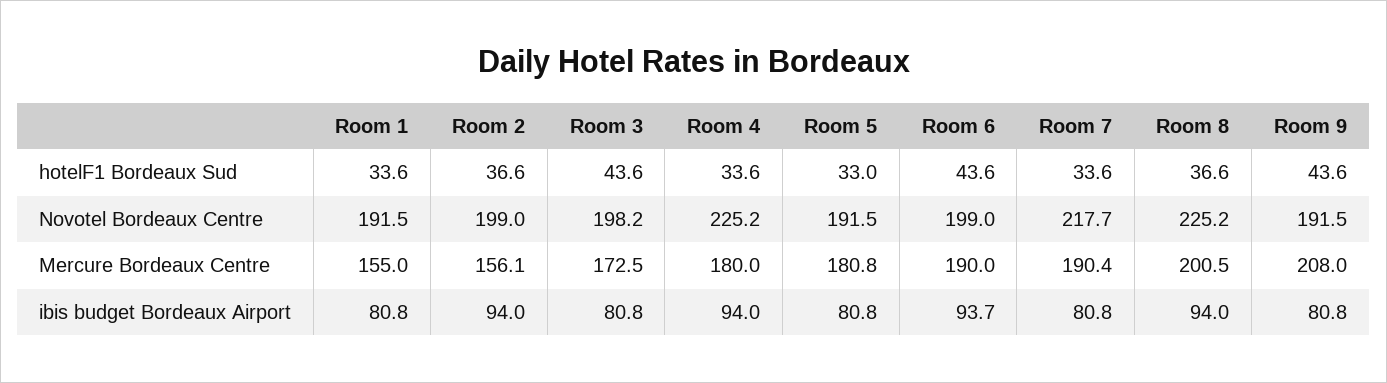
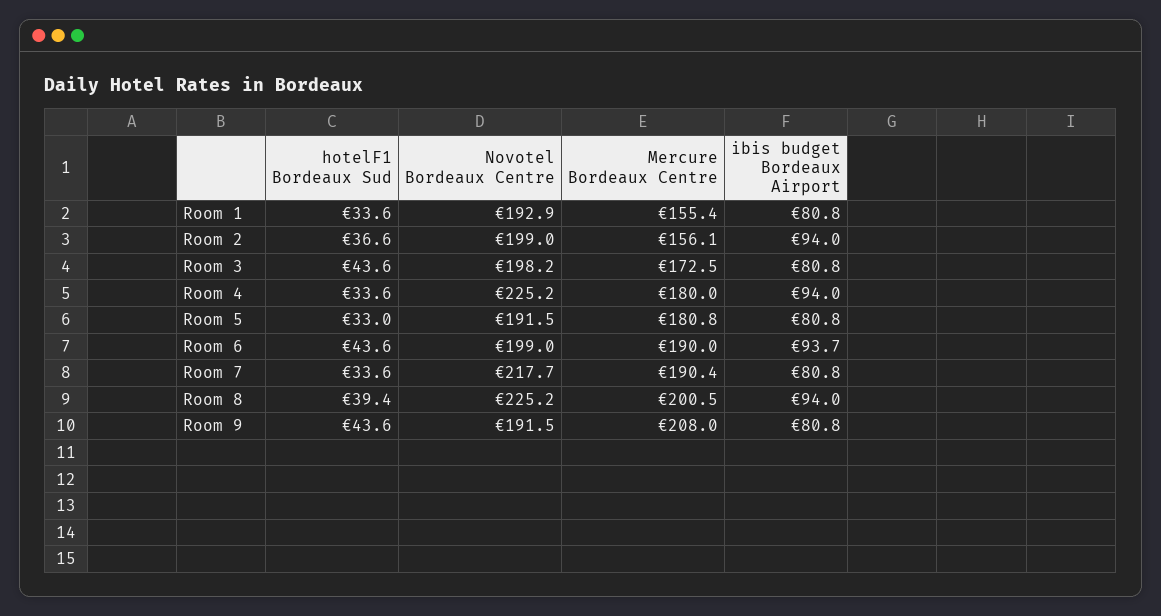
  {
    "Room 1": {
      "hotelF1 Bordeaux Sud": 33.6,
-     "Novotel Bordeaux Centre": 191.5,
+     "Novotel Bordeaux Centre": 192.9,
-     "Mercure Bordeaux Centre": 155,
+     "Mercure Bordeaux Centre": 155.4,
      "ibis budget Bordeaux Airport": 80.8
    },
    "Room 2": {
      "hotelF1 Bordeaux Sud": 36.6,
      "Novotel Bordeaux Centre": 199,
      "Mercure Bordeaux Centre": 156.1,
      "ibis budget Bordeaux Airport": 94
    },
    "Room 3": {
      "hotelF1 Bordeaux Sud": 43.6,
      "Novotel Bordeaux Centre": 198.2,
      "Mercure Bordeaux Centre": 172.5,
      "ibis budget Bordeaux Airport": 80.8
    },
    "Room 4": {
      "hotelF1 Bordeaux Sud": 33.6,
      "Novotel Bordeaux Centre": 225.2,
      "Mercure Bordeaux Centre": 180,
      "ibis budget Bordeaux Airport": 94
    },
    "Room 5": {
      "hotelF1 Bordeaux Sud": 33,
      "Novotel Bordeaux Centre": 191.5,
      "Mercure Bordeaux Centre": 180.8,
      "ibis budget Bordeaux Airport": 80.8
    },
    "Room 6": {
      "hotelF1 Bordeaux Sud": 43.6,
      "Novotel Bordeaux Centre": 199,
      "Mercure Bordeaux Centre": 190,
      "ibis budget Bordeaux Airport": 93.7
    },
    "Room 7": {
      "hotelF1 Bordeaux Sud": 33.6,
      "Novotel Bordeaux Centre": 217.7,
      "Mercure Bordeaux Centre": 190.4,
      "ibis budget Bordeaux Airport": 80.8
    },
    "Room 8": {
-     "hotelF1 Bordeaux Sud": 36.6,
+     "hotelF1 Bordeaux Sud": 39.4,
      "Novotel Bordeaux Centre": 225.2,
      "Mercure Bordeaux Centre": 200.5,
      "ibis budget Bordeaux Airport": 94
    },
    "Room 9": {
      "hotelF1 Bordeaux Sud": 43.6,
      "Novotel Bordeaux Centre": 191.5,
      "Mercure Bordeaux Centre": 208,
      "ibis budget Bordeaux Airport": 80.8
    }
  }

